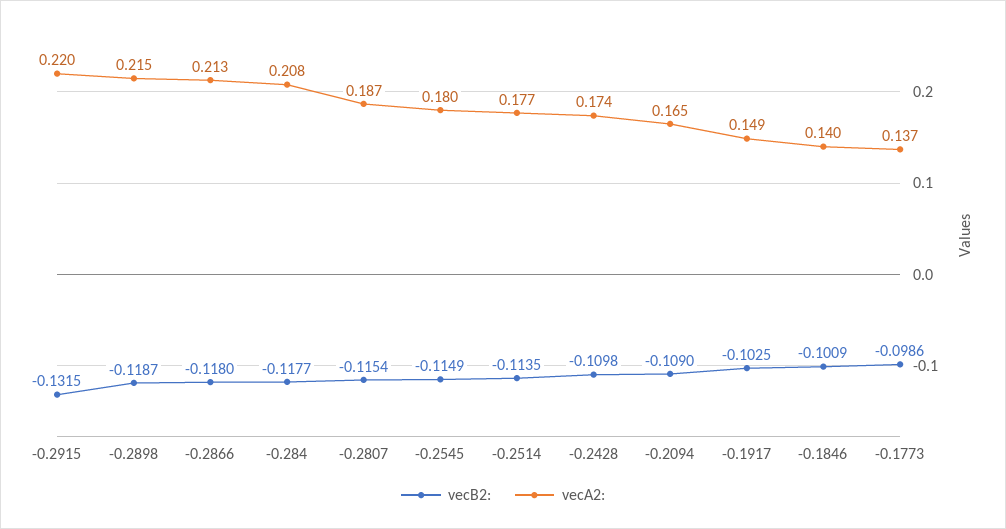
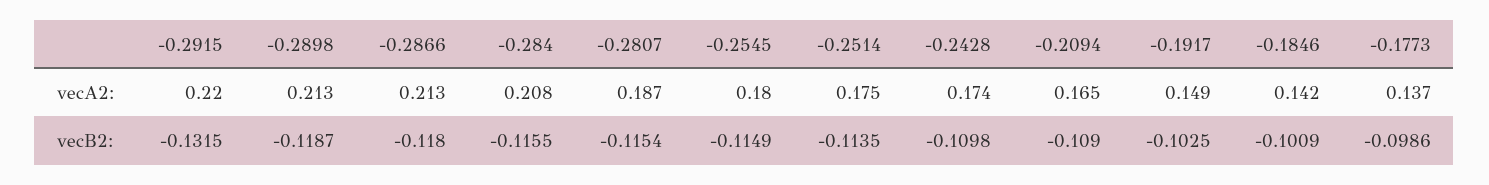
  {
    "vecB2:": {
      "-0.2915": -0.1315,
      "-0.2898": -0.1187,
      "-0.2866": -0.118,
-     "-0.284": -0.1177,
+     "-0.284": -0.1155,
      "-0.2807": -0.1154,
      "-0.2545": -0.1149,
      "-0.2514": -0.1135,
      "-0.2428": -0.1098,
      "-0.2094": -0.109,
      "-0.1917": -0.1025,
      "-0.1846": -0.1009,
      "-0.1773": -0.0986
    },
    "vecA2:": {
      "-0.2915": 0.22,
-     "-0.2898": 0.215,
+     "-0.2898": 0.213,
      "-0.2866": 0.213,
      "-0.284": 0.208,
      "-0.2807": 0.187,
      "-0.2545": 0.18,
-     "-0.2514": 0.177,
+     "-0.2514": 0.175,
      "-0.2428": 0.174,
      "-0.2094": 0.165,
      "-0.1917": 0.149,
-     "-0.1846": 0.14,
+     "-0.1846": 0.142,
      "-0.1773": 0.137
    }
  }

